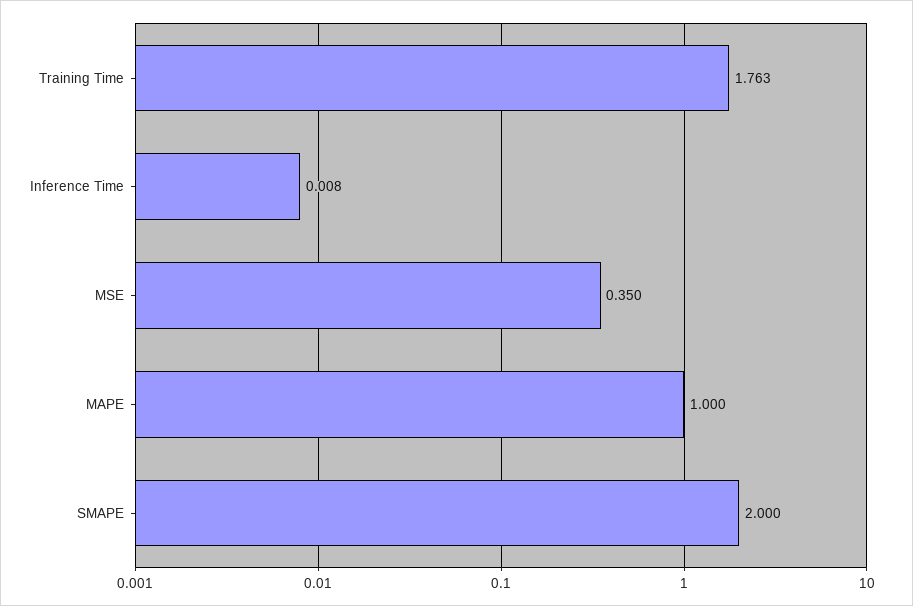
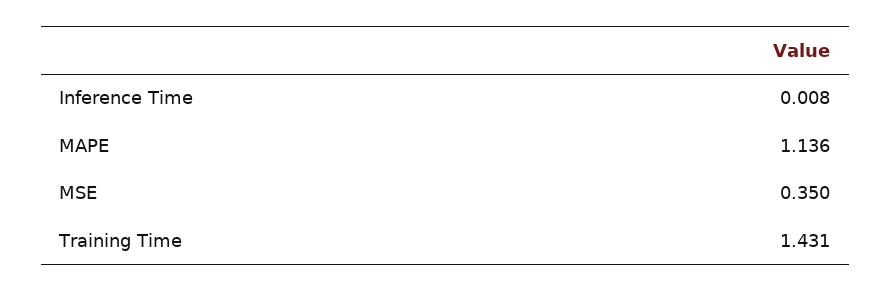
  {
-   "Training Time": 1.763,
+   "Training Time": 1.431,
    "Inference Time": 0.008,
    "MSE": 0.35,
-   "MAPE": 1,
+   "MAPE": 1.136
-   "SMAPE": 2
  }

